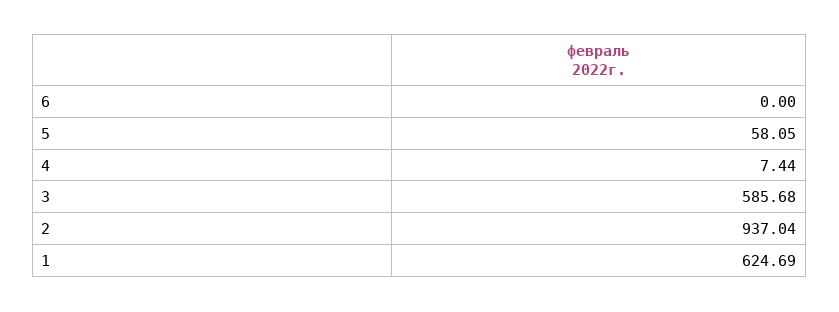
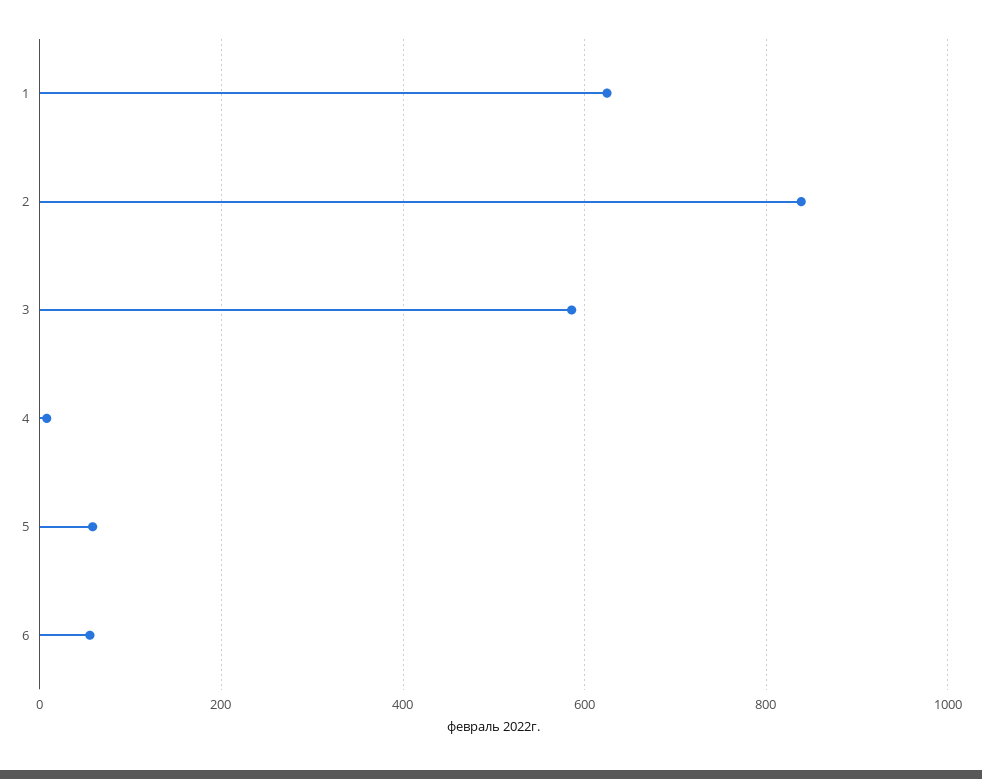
  {
-   "6": 0,
+   "6": 60,
    "5": 58.05,
    "4": 7.44,
    "3": 585.68,
-   "2": 937.04,
+   "2": 840,
    "1": 624.69
  }

